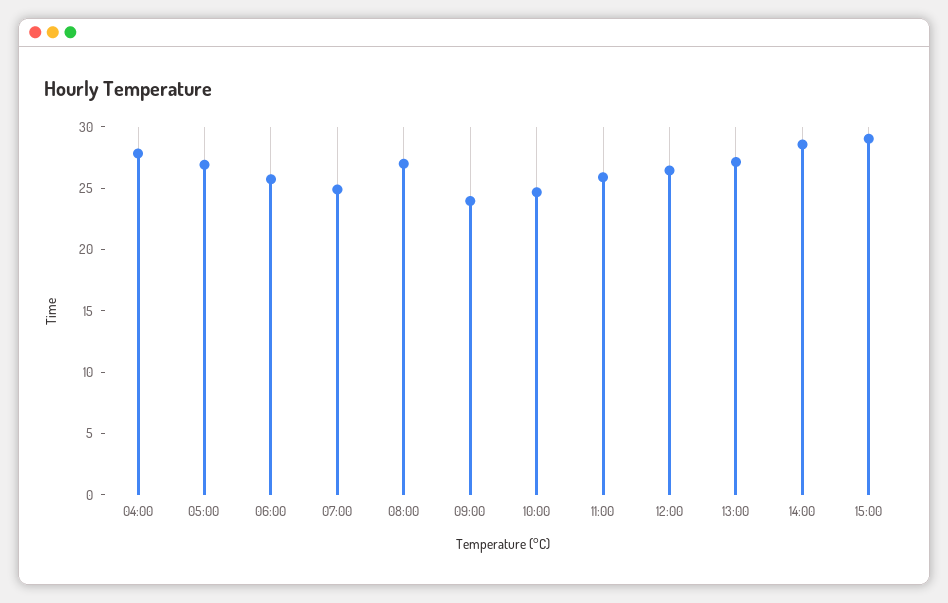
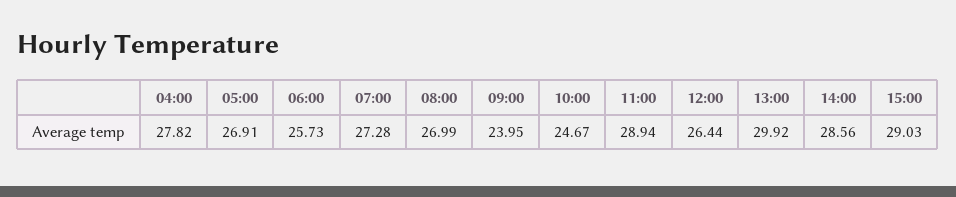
  {
    "04:00": 27.82,
    "05:00": 26.91,
    "06:00": 25.73,
-   "07:00": 25,
+   "07:00": 27.28,
    "08:00": 26.99,
    "09:00": 23.95,
    "10:00": 24.67,
-   "11:00": 26,
+   "11:00": 28.94,
    "12:00": 26.44,
-   "13:00": 27,
+   "13:00": 29.92,
    "14:00": 28.56,
    "15:00": 29.03
  }

